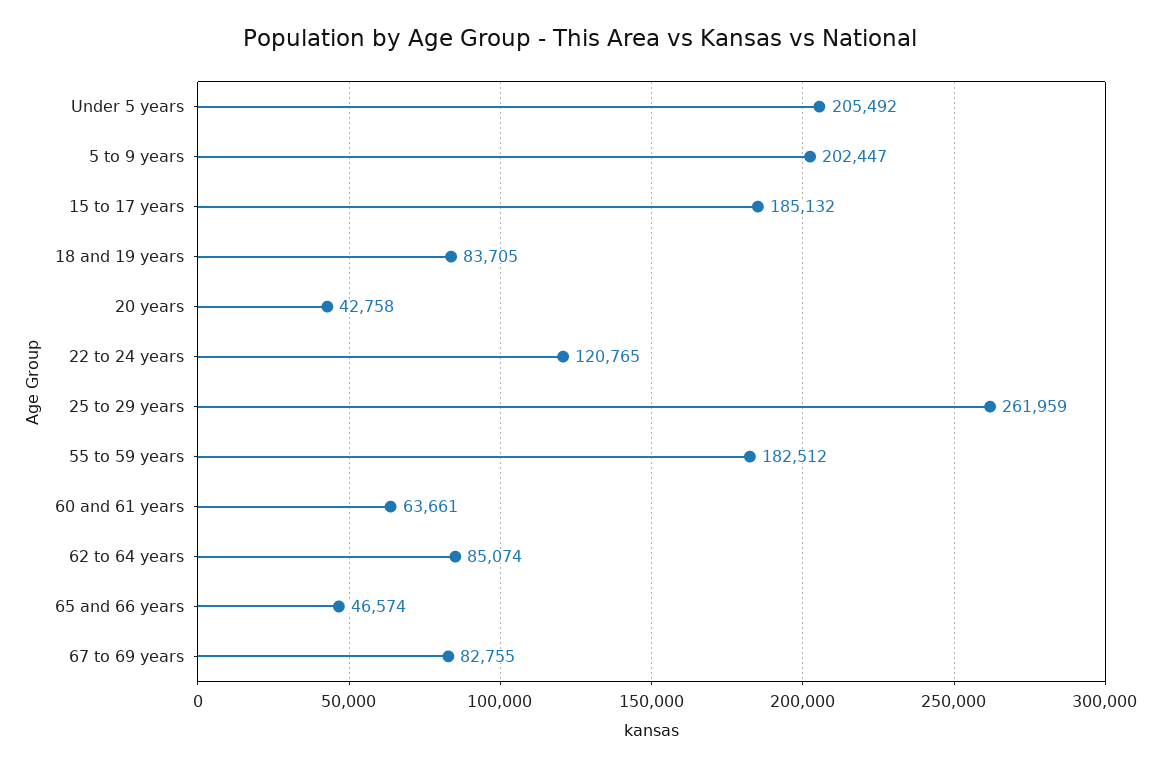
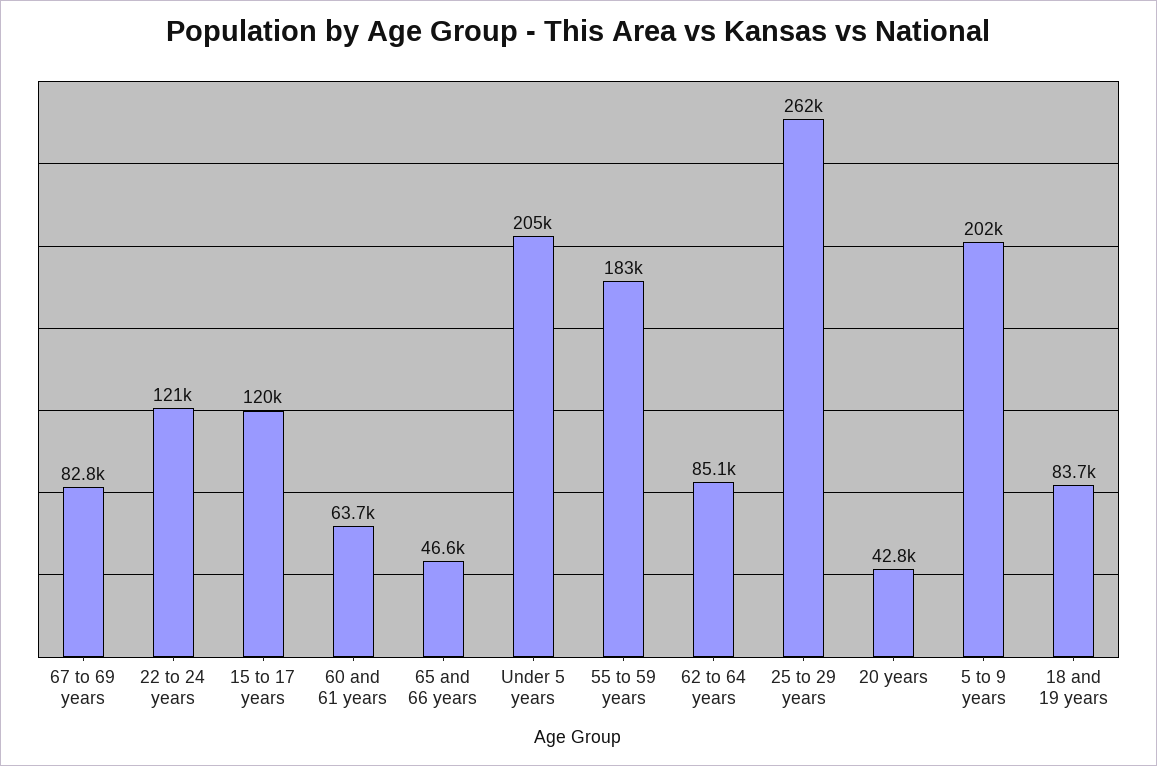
  {
    "Under 5 years": 205492,
    "5 to 9 years": 202447,
-   "15 to 17 years": 185132,
+   "15 to 17 years": 120000,
    "18 and 19 years": 83705,
    "20 years": 42758,
    "22 to 24 years": 120765,
    "25 to 29 years": 261959,
    "55 to 59 years": 182512,
    "60 and 61 years": 63661,
    "62 to 64 years": 85074,
    "65 and 66 years": 46574,
    "67 to 69 years": 82755
  }

